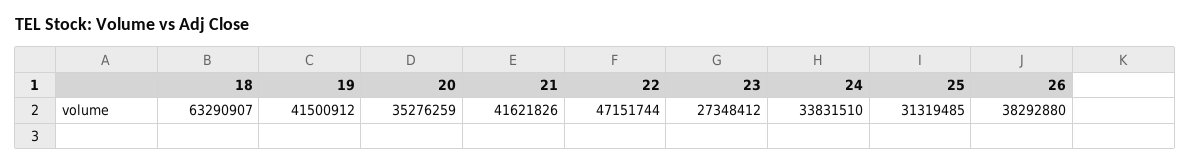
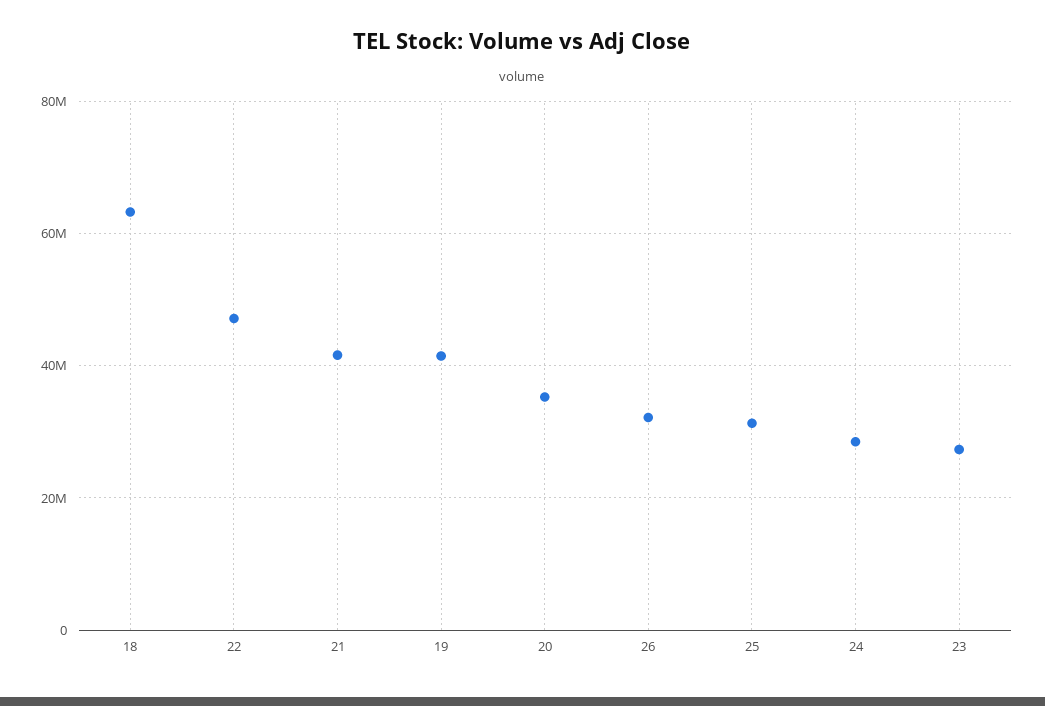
  {
    "18": 63290907,
    "19": 41500912,
    "20": 35276259,
    "21": 41621826,
    "22": 47151744,
    "23": 27348412,
-   "24": 33831510,
+   "24": 28000000,
    "25": 31319485,
-   "26": 38292880
+   "26": 32000000
  }

